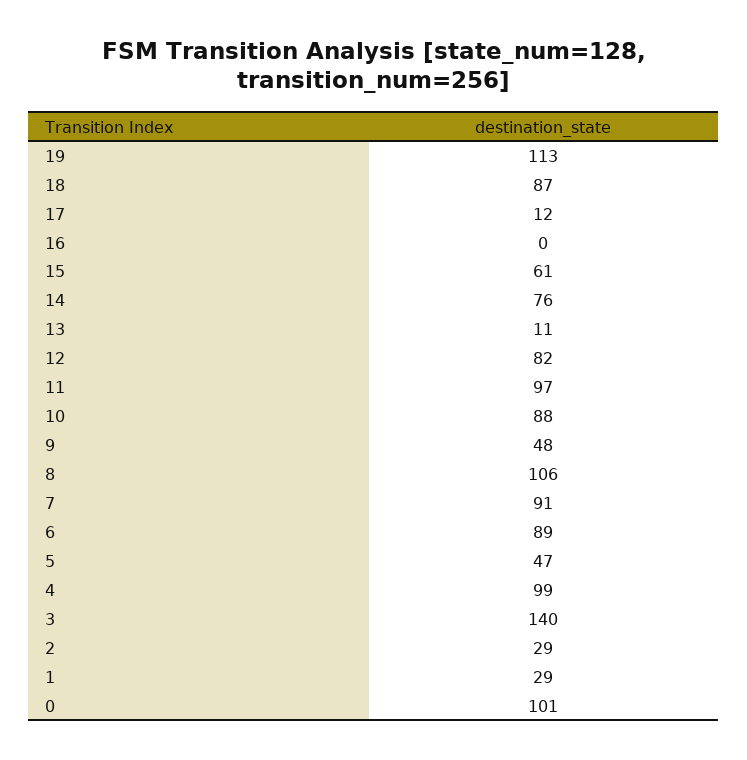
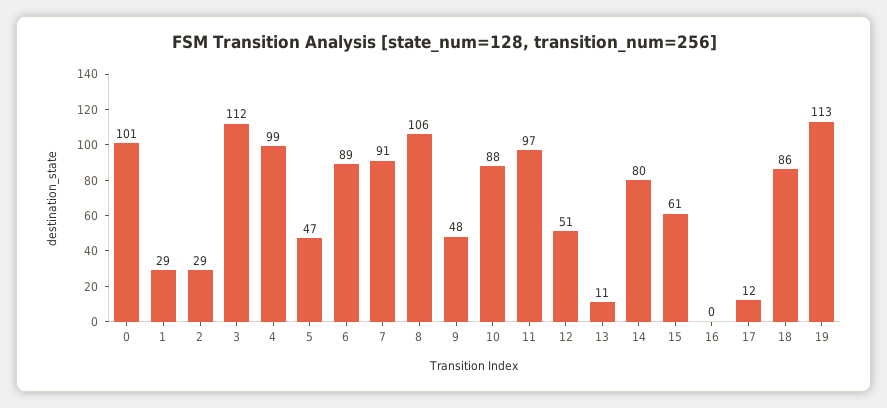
  {
    "19": 113,
-   "18": 87,
+   "18": 86,
    "17": 12,
    "16": 0,
    "15": 61,
-   "14": 76,
+   "14": 80,
    "13": 11,
-   "12": 82,
+   "12": 51,
    "11": 97,
    "10": 88,
    "9": 48,
    "8": 106,
    "7": 91,
    "6": 89,
    "5": 47,
    "4": 99,
-   "3": 140,
+   "3": 112,
    "2": 29,
    "1": 29,
    "0": 101
  }

